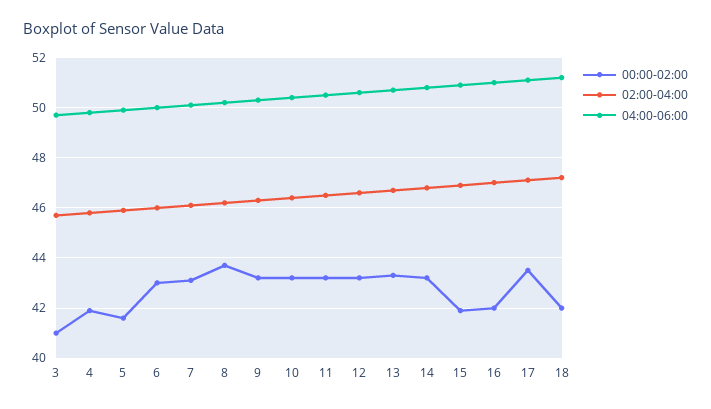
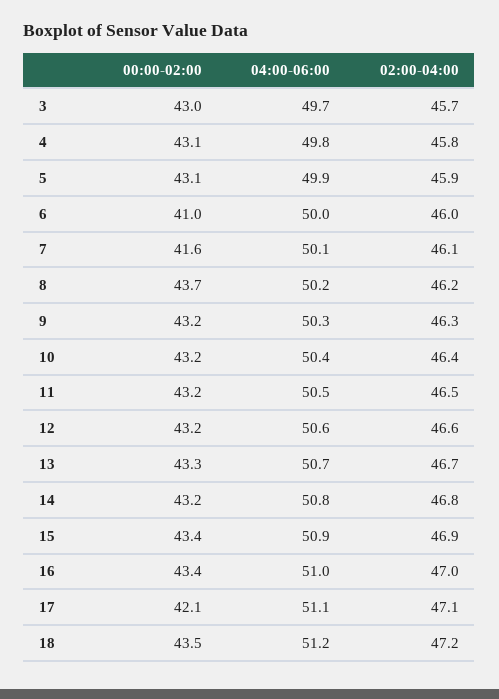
  {
    "00:00-02:00": {
-     "3": 41,
+     "3": 43,
-     "4": 42,
+     "4": 43.1,
-     "5": 41.5,
+     "5": 43.1,
-     "6": 43,
+     "6": 41,
-     "7": 43,
+     "7": 41.6,
      "8": 43.7,
      "9": 43.2,
      "10": 43.2,
      "11": 43.2,
      "12": 43.2,
      "13": 43.3,
      "14": 43.2,
-     "15": 42,
+     "15": 43.4,
-     "16": 42,
+     "16": 43.4,
-     "17": 43.5,
+     "17": 42.1,
-     "18": 42
+     "18": 43.5
    },
    "02:00-04:00": {
      "3": 45.7,
      "4": 45.8,
      "5": 45.9,
      "6": 46,
      "7": 46.1,
      "8": 46.2,
      "9": 46.3,
      "10": 46.4,
      "11": 46.5,
      "12": 46.6,
      "13": 46.7,
      "14": 46.8,
      "15": 46.9,
      "16": 47,
      "17": 47.1,
      "18": 47.2
    },
    "04:00-06:00": {
      "3": 49.7,
      "4": 49.8,
      "5": 49.9,
      "6": 50,
      "7": 50.1,
      "8": 50.2,
      "9": 50.3,
      "10": 50.4,
      "11": 50.5,
      "12": 50.6,
      "13": 50.7,
      "14": 50.8,
      "15": 50.9,
      "16": 51,
      "17": 51.1,
      "18": 51.2
    }
  }

